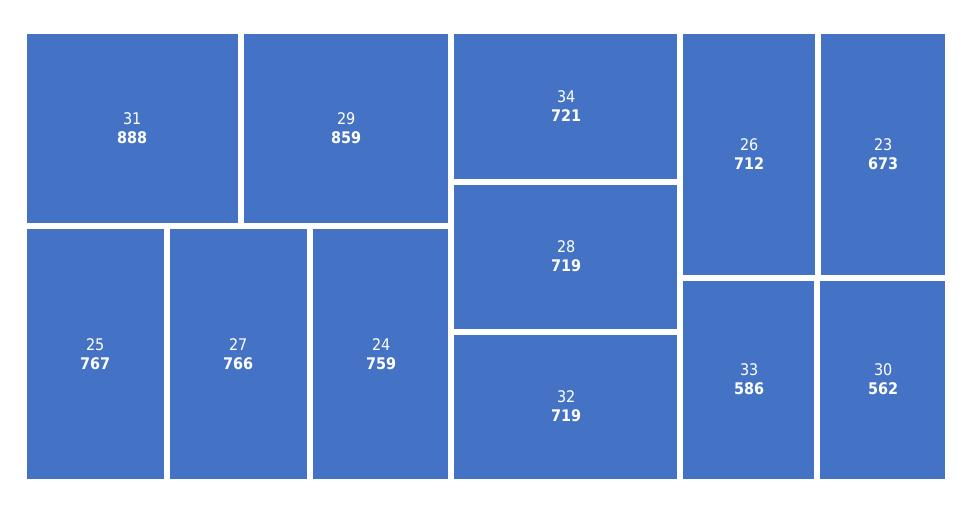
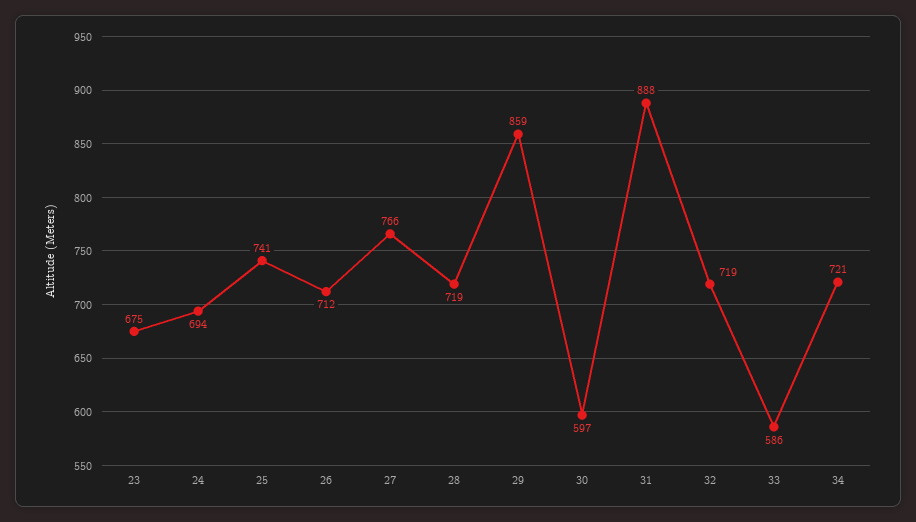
  {
    "31": 888,
    "29": 859,
-   "25": 767,
+   "25": 741,
    "27": 766,
-   "24": 759,
+   "24": 694,
    "34": 721,
    "28": 719,
    "32": 719,
    "26": 712,
-   "23": 673,
+   "23": 675,
    "33": 586,
-   "30": 562
+   "30": 597
  }

